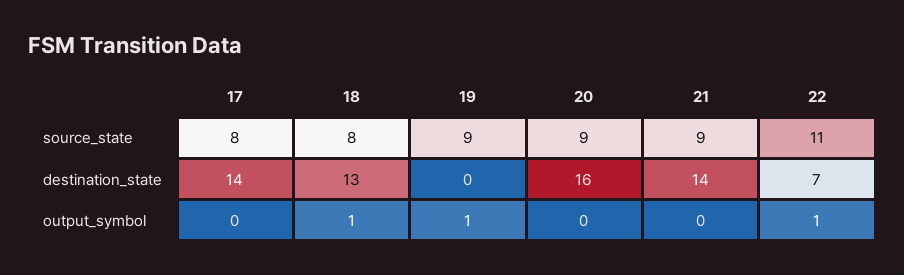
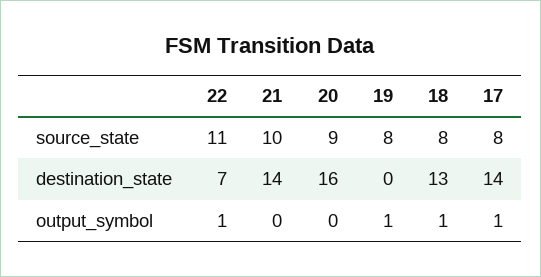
  {
    "17": {
      "source_state": 8,
      "destination_state": 14,
-     "output_symbol": 0
+     "output_symbol": 1
    },
    "18": {
      "source_state": 8,
      "destination_state": 13,
      "output_symbol": 1
    },
    "19": {
-     "source_state": 9,
+     "source_state": 8,
      "destination_state": 0,
      "output_symbol": 1
    },
    "20": {
      "source_state": 9,
      "destination_state": 16,
      "output_symbol": 0
    },
    "21": {
-     "source_state": 9,
+     "source_state": 10,
      "destination_state": 14,
      "output_symbol": 0
    },
    "22": {
      "source_state": 11,
      "destination_state": 7,
      "output_symbol": 1
    }
  }

